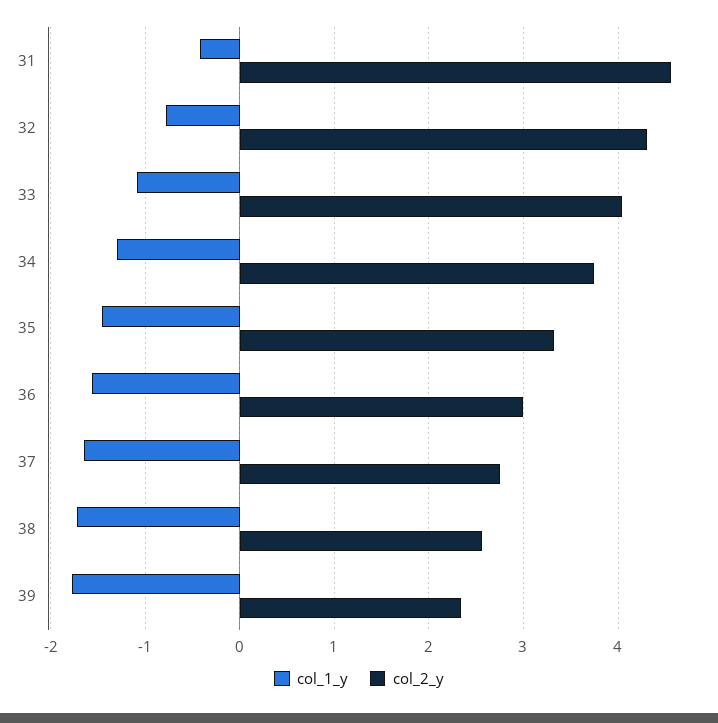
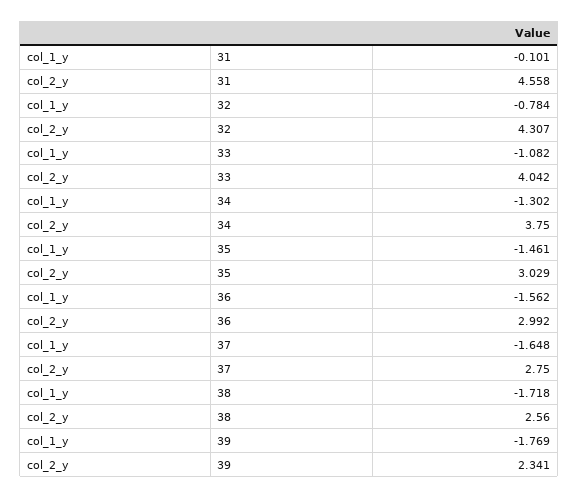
  {
    "col_1_y": {
-     "31": -0.4,
+     "31": -0.101,
      "32": -0.784,
      "33": -1.082,
      "34": -1.302,
      "35": -1.461,
      "36": -1.562,
      "37": -1.648,
      "38": -1.718,
      "39": -1.769
    },
    "col_2_y": {
      "31": 4.558,
      "32": 4.307,
      "33": 4.042,
      "34": 3.75,
-     "35": 3.3,
+     "35": 3.029,
      "36": 2.992,
      "37": 2.75,
      "38": 2.56,
      "39": 2.341
    }
  }

